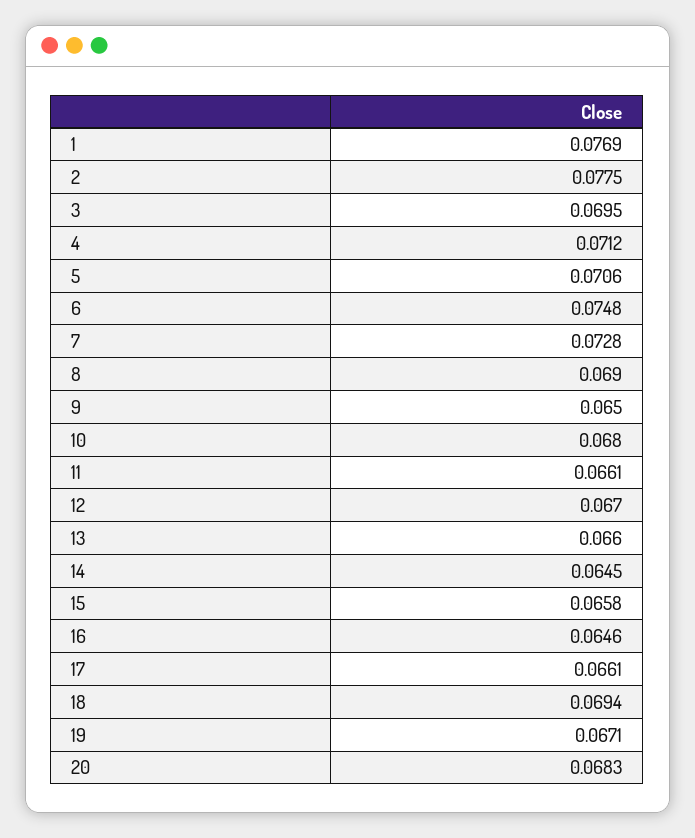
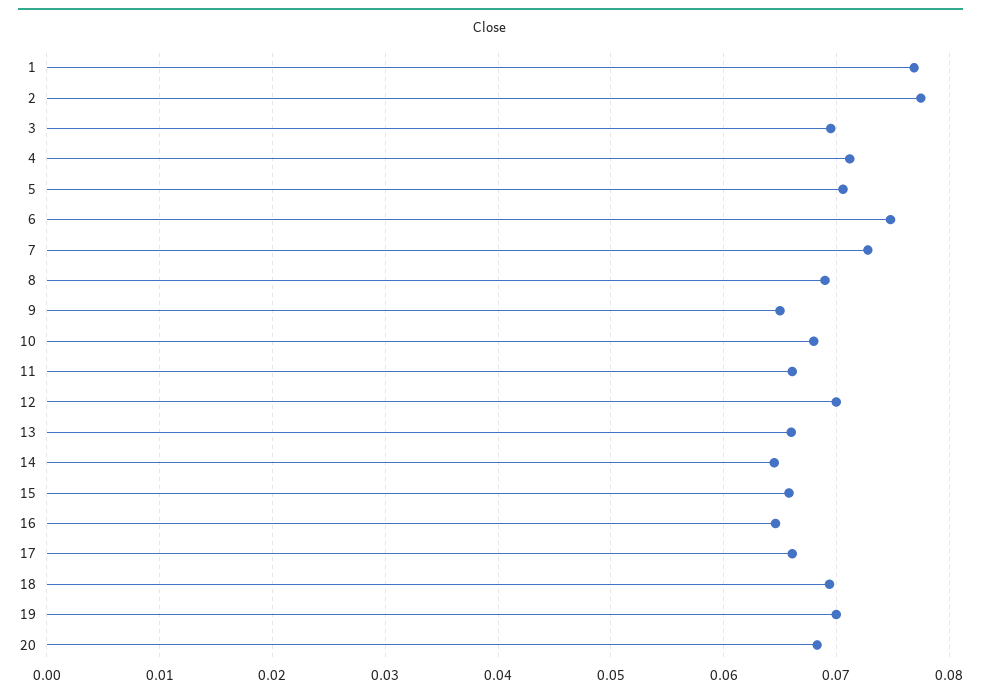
  {
    "1": 0.0769,
    "2": 0.0775,
    "3": 0.0695,
    "4": 0.0712,
    "5": 0.0706,
    "6": 0.0748,
    "7": 0.0728,
    "8": 0.069,
    "9": 0.065,
    "10": 0.068,
    "11": 0.0661,
-   "12": 0.067,
+   "12": 0.07,
    "13": 0.066,
    "14": 0.0645,
    "15": 0.0658,
    "16": 0.0646,
    "17": 0.0661,
    "18": 0.0694,
-   "19": 0.0671,
+   "19": 0.07,
    "20": 0.0683
  }

